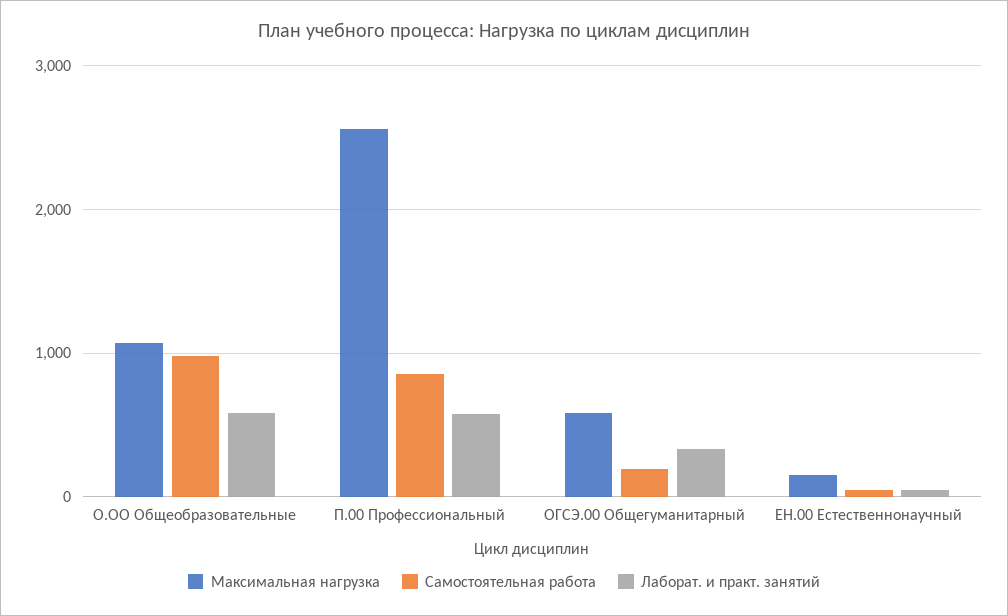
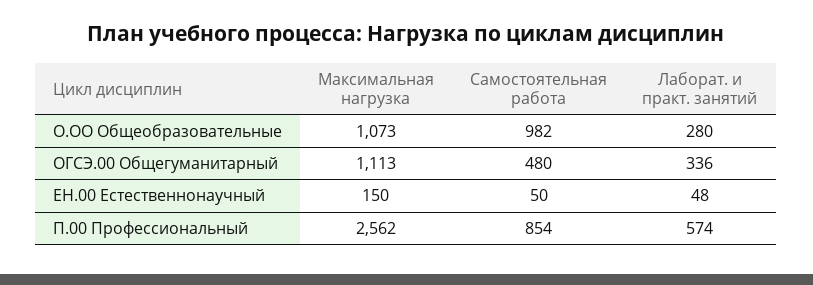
  {
    "Максимальная нагрузка": {
      "О.ОО Общеобразовательные": 1073,
      "П.00 Профессиональный": 2562,
-     "ОГСЭ.00 Общегуманитарный": 600,
+     "ОГСЭ.00 Общегуманитарный": 1113,
      "ЕН.00 Естественнонаучный": 150
    },
    "Самостоятельная работа": {
      "О.ОО Общеобразовательные": 982,
      "П.00 Профессиональный": 854,
-     "ОГСЭ.00 Общегуманитарный": 200,
+     "ОГСЭ.00 Общегуманитарный": 480,
      "ЕН.00 Естественнонаучный": 50
    },
    "Лаборат. и практ. занятий": {
-     "О.ОО Общеобразовательные": 600,
+     "О.ОО Общеобразовательные": 280,
      "П.00 Профессиональный": 574,
      "ОГСЭ.00 Общегуманитарный": 336,
      "ЕН.00 Естественнонаучный": 48
    }
  }

